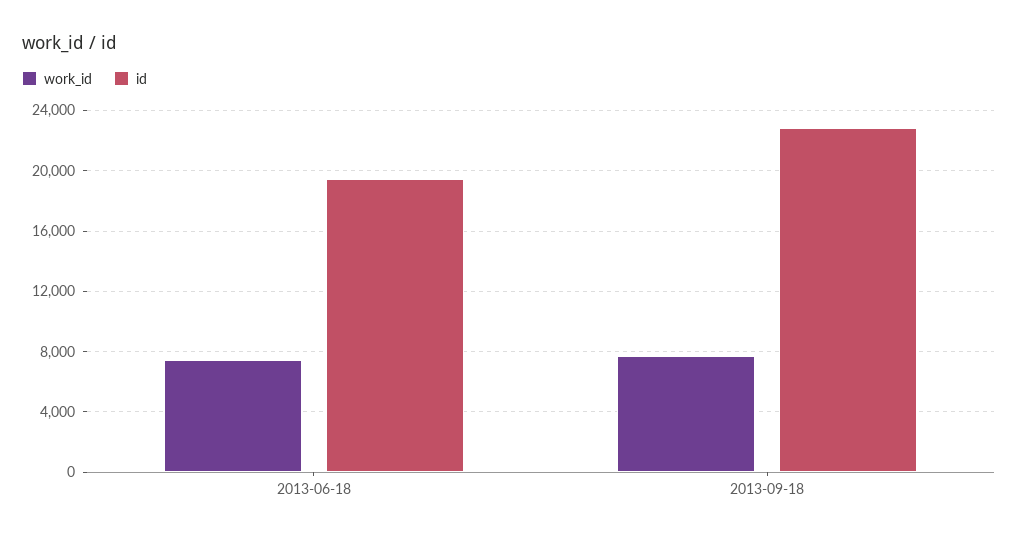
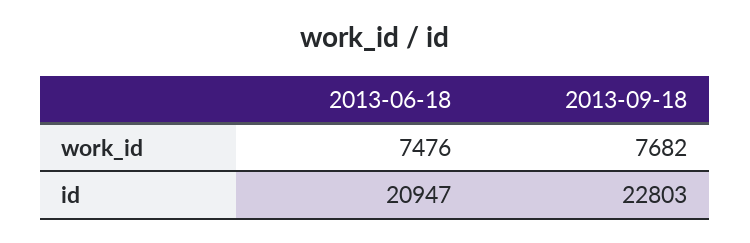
  {
    "work_id": {
      "2013-06-18": 7476,
      "2013-09-18": 7682
    },
    "id": {
-     "2013-06-18": 19500,
+     "2013-06-18": 20947,
      "2013-09-18": 22803
    }
  }

